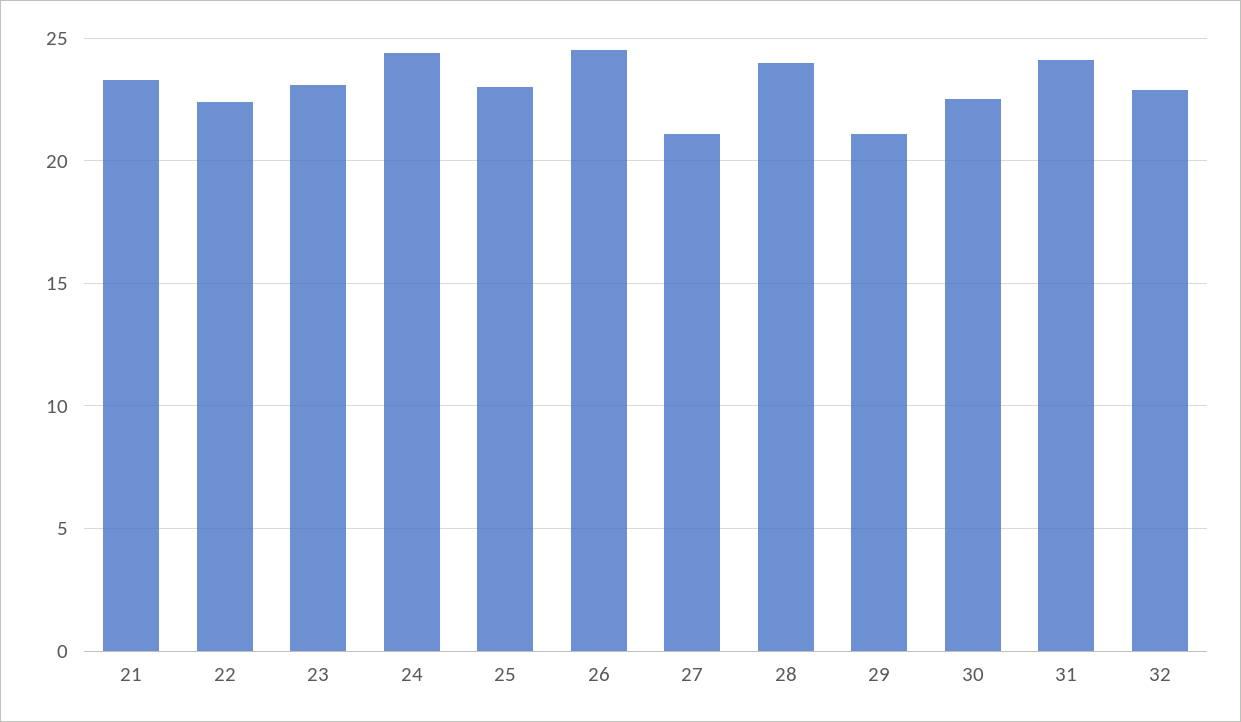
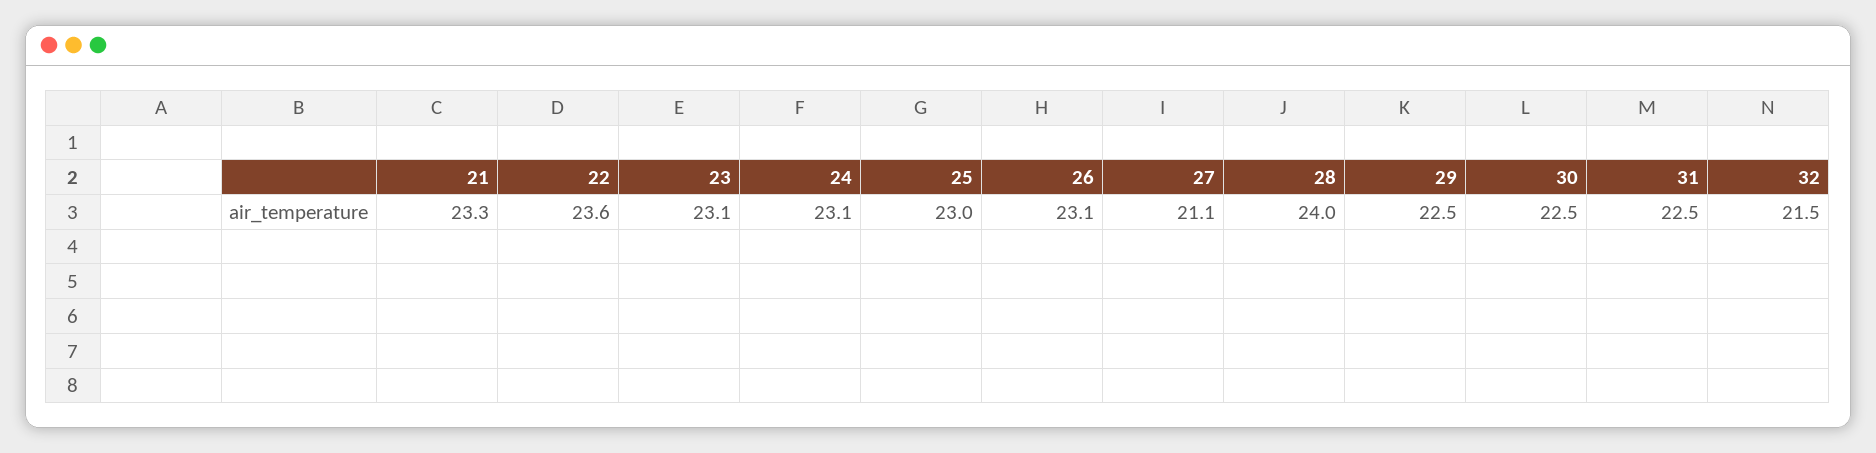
  {
    "21": 23.3,
-   "22": 22.5,
+   "22": 23.6,
    "23": 23.1,
-   "24": 24.5,
+   "24": 23.1,
    "25": 23,
-   "26": 24.5,
+   "26": 23.1,
    "27": 21.1,
    "28": 24,
-   "29": 21,
+   "29": 22.5,
    "30": 22.5,
-   "31": 24,
+   "31": 22.5,
-   "32": 23
+   "32": 21.5
  }

